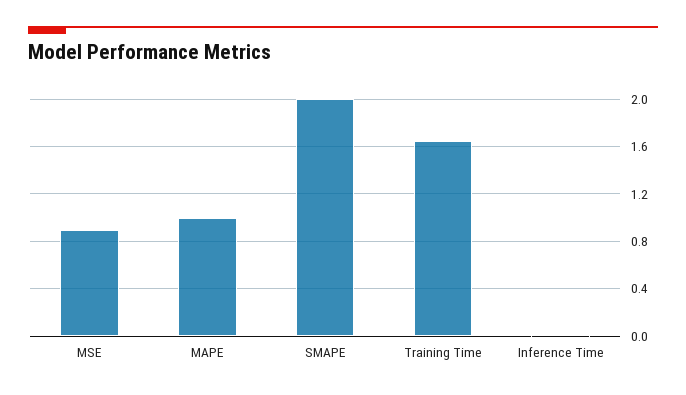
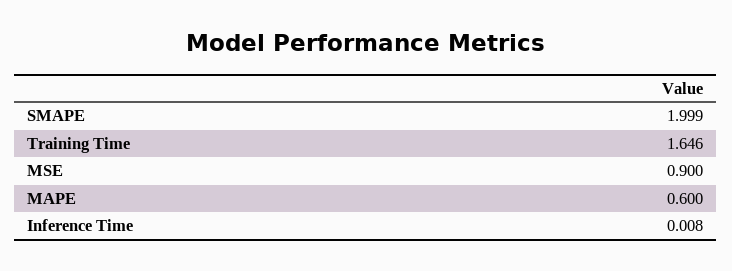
  {
    "MSE": 0.9,
-   "MAPE": 1,
+   "MAPE": 0.6,
    "SMAPE": 1.999,
    "Training Time": 1.646,
    "Inference Time": 0.008
  }

